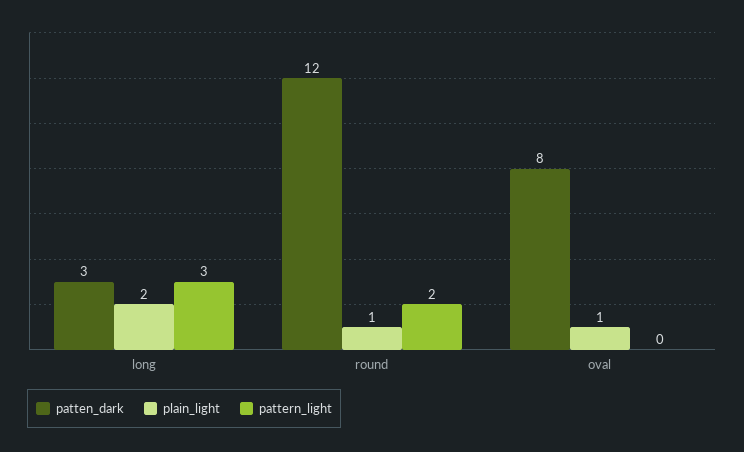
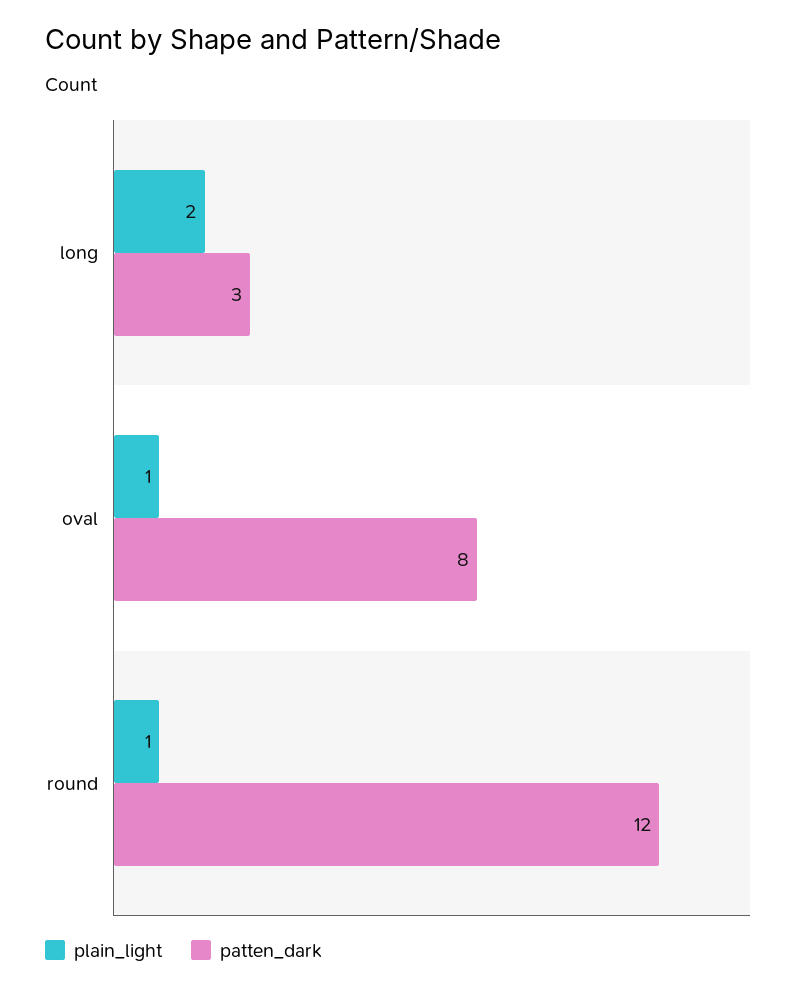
  {
    "patten_dark": {
      "long": 3,
      "round": 12,
      "oval": 8
    },
    "plain_light": {
      "long": 2,
      "round": 1,
      "oval": 1
-   },
+   }
-   "pattern_light": {
-     "long": 3,
-     "round": 2,
-     "oval": 0
-   }
  }

